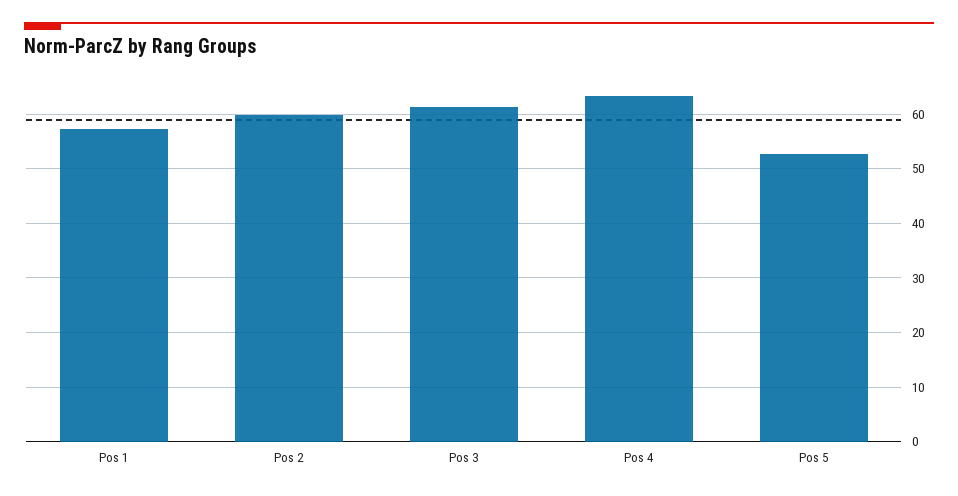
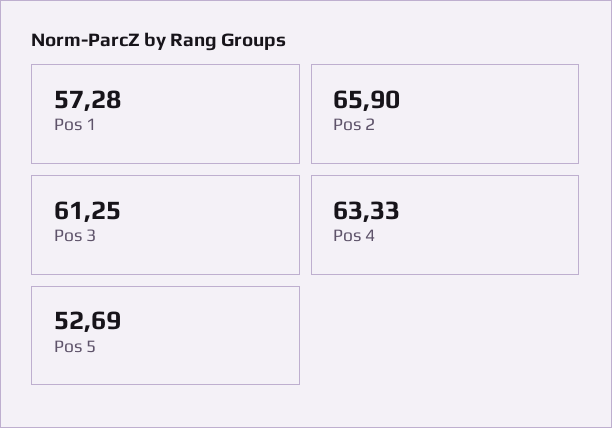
  {
    "Pos 1": 57.28,
-   "Pos 2": 60,
+   "Pos 2": 65.9,
    "Pos 3": 61.25,
    "Pos 4": 63.33,
    "Pos 5": 52.69
  }

